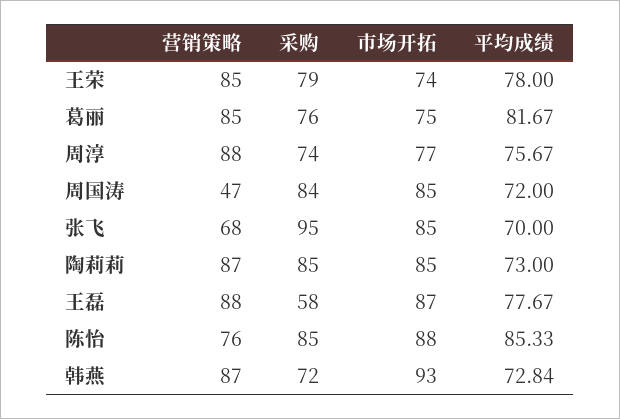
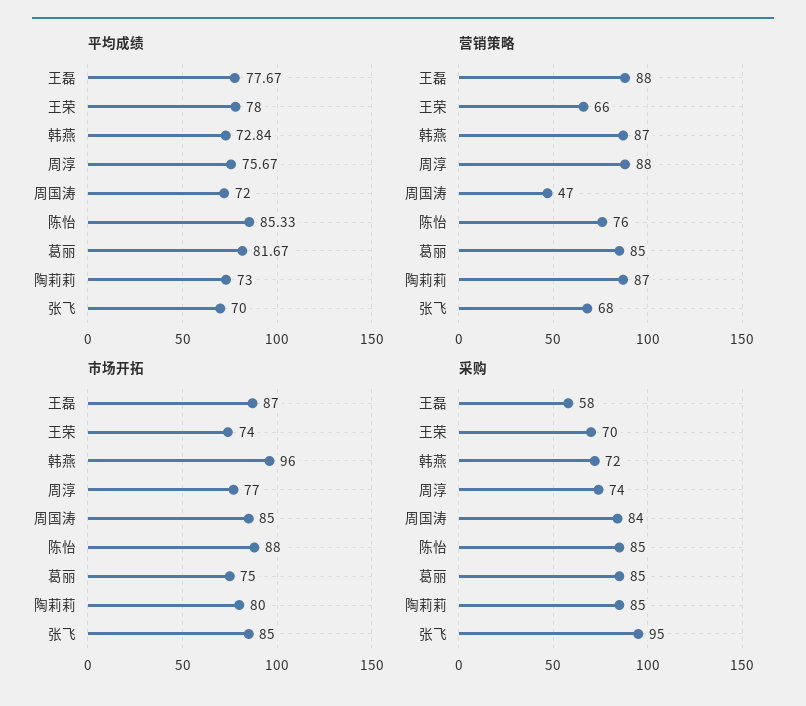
  {
    "营销策略": {
-     "王荣": 85,
+     "王荣": 66,
      "葛丽": 85,
      "周淳": 88,
      "周国涛": 47,
      "张飞": 68,
      "陶莉莉": 87,
      "王磊": 88,
      "陈怡": 76,
      "韩燕": 87
    },
    "采购": {
-     "王荣": 79,
+     "王荣": 70,
-     "葛丽": 76,
+     "葛丽": 85,
      "周淳": 74,
      "周国涛": 84,
      "张飞": 95,
      "陶莉莉": 85,
      "王磊": 58,
      "陈怡": 85,
      "韩燕": 72
    },
    "市场开拓": {
      "王荣": 74,
      "葛丽": 75,
      "周淳": 77,
      "周国涛": 85,
      "张飞": 85,
-     "陶莉莉": 85,
+     "陶莉莉": 80,
      "王磊": 87,
      "陈怡": 88,
-     "韩燕": 93
+     "韩燕": 96
    },
    "平均成绩": {
      "王荣": 78,
      "葛丽": 81.67,
      "周淳": 75.67,
      "周国涛": 72,
      "张飞": 70,
      "陶莉莉": 73,
      "王磊": 77.67,
      "陈怡": 85.33,
      "韩燕": 72.84
    }
  }

